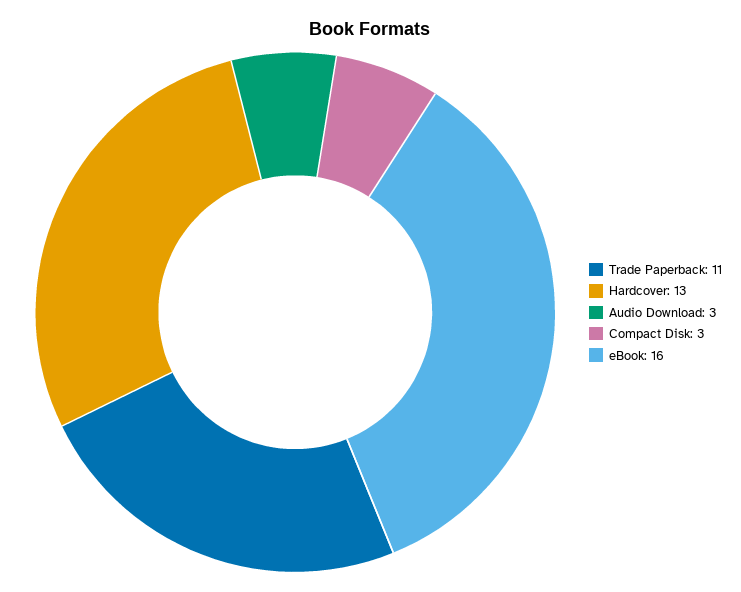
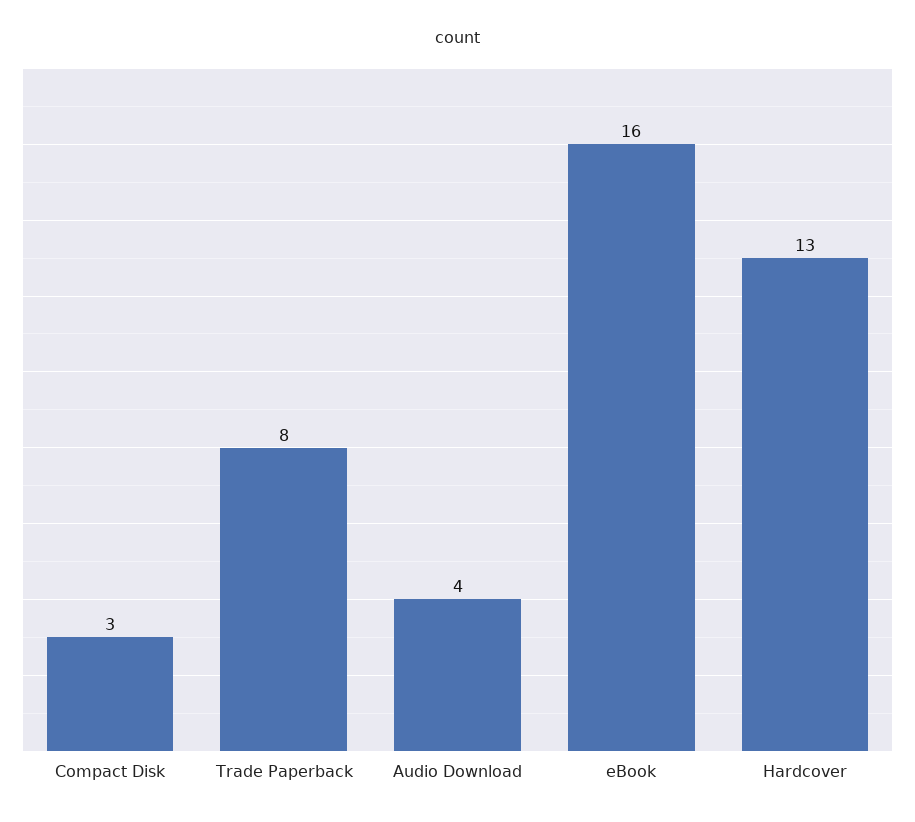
  {
-   "Trade Paperback": 11,
+   "Trade Paperback": 8,
    "Hardcover": 13,
-   "Audio Download": 3,
+   "Audio Download": 4,
    "Compact Disk": 3,
    "eBook": 16
  }

